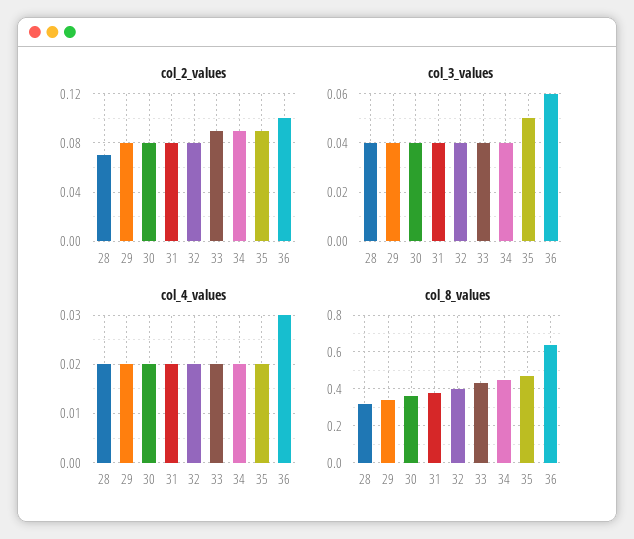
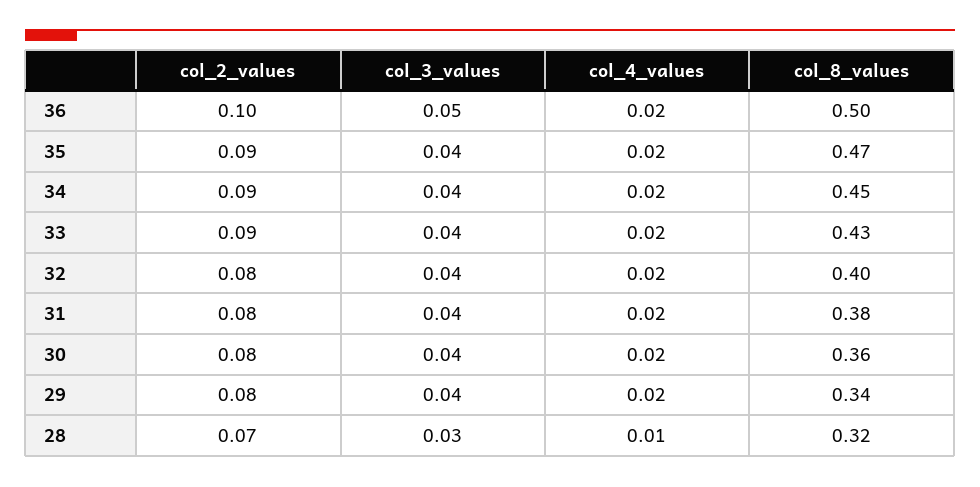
  {
    "col_2_values": {
      "28": 0.07,
      "29": 0.08,
      "30": 0.08,
      "31": 0.08,
      "32": 0.08,
      "33": 0.09,
      "34": 0.09,
      "35": 0.09,
      "36": 0.1
    },
    "col_3_values": {
-     "28": 0.04,
+     "28": 0.03,
      "29": 0.04,
      "30": 0.04,
      "31": 0.04,
      "32": 0.04,
      "33": 0.04,
      "34": 0.04,
-     "35": 0.05,
+     "35": 0.04,
-     "36": 0.06
+     "36": 0.05
    },
    "col_4_values": {
-     "28": 0.02,
+     "28": 0.01,
      "29": 0.02,
      "30": 0.02,
      "31": 0.02,
      "32": 0.02,
      "33": 0.02,
      "34": 0.02,
      "35": 0.02,
-     "36": 0.03
+     "36": 0.02
    },
    "col_8_values": {
      "28": 0.32,
      "29": 0.34,
      "30": 0.36,
      "31": 0.38,
      "32": 0.4,
      "33": 0.43,
      "34": 0.45,
      "35": 0.47,
-     "36": 0.65
+     "36": 0.5
    }
  }

